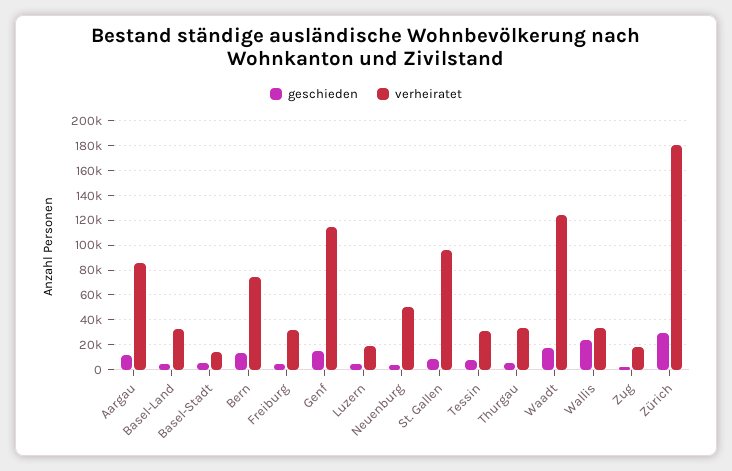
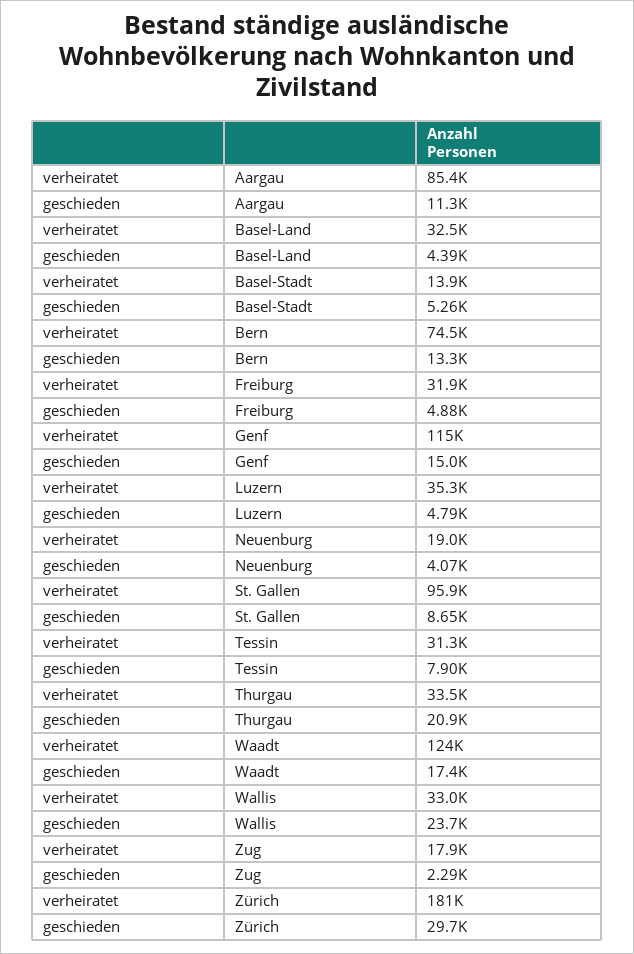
  {
    "geschieden": {
      "Aargau": 11300,
      "Basel-Land": 4390,
      "Basel-Stadt": 5260,
      "Bern": 13300,
      "Freiburg": 4880,
      "Genf": 15000,
      "Luzern": 4790,
      "Neuenburg": 4070,
      "St. Gallen": 8650,
      "Tessin": 7900,
-     "Thurgau": 5000,
+     "Thurgau": 20900,
      "Waadt": 17400,
      "Wallis": 23700,
      "Zug": 2290,
      "Zürich": 29700
    },
    "verheiratet": {
      "Aargau": 85400,
      "Basel-Land": 32500,
      "Basel-Stadt": 13900,
      "Bern": 74500,
      "Freiburg": 31900,
      "Genf": 115000,
-     "Luzern": 20000,
+     "Luzern": 35300,
-     "Neuenburg": 50000,
+     "Neuenburg": 19000,
      "St. Gallen": 95900,
      "Tessin": 31300,
      "Thurgau": 33500,
      "Waadt": 124000,
      "Wallis": 33000,
      "Zug": 17900,
      "Zürich": 181000
    }
  }

